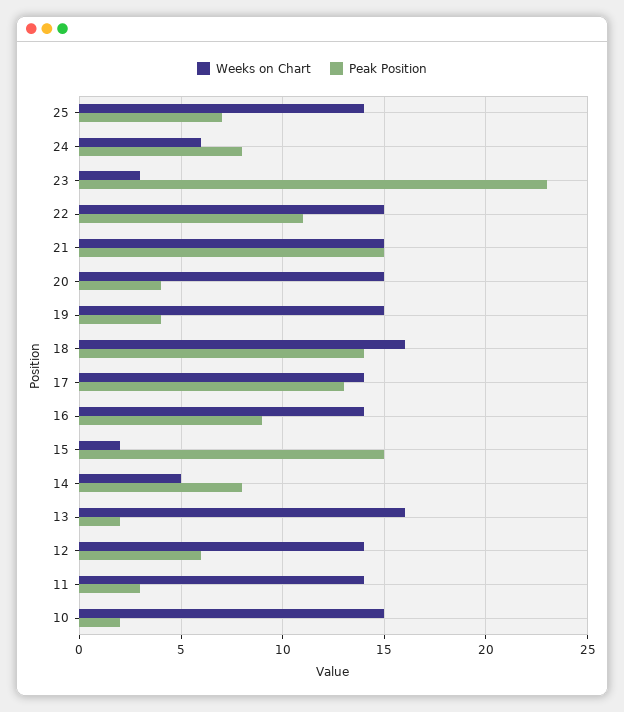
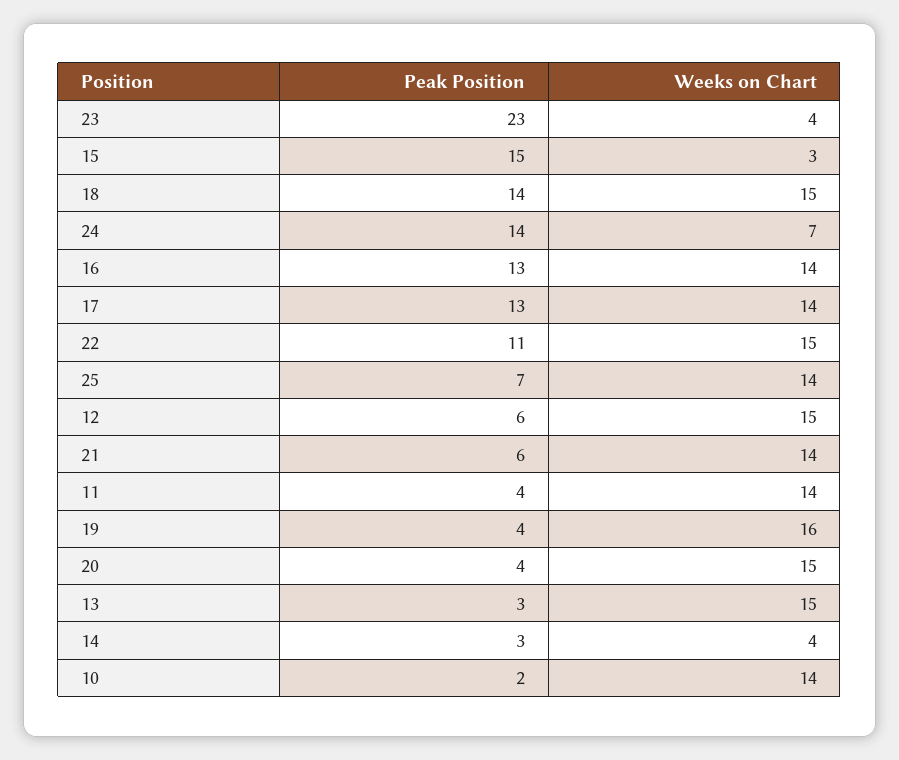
  {
    "Weeks on Chart": {
      "25": 14,
-     "24": 6,
+     "24": 7,
-     "23": 3,
+     "23": 4,
      "22": 15,
-     "21": 15,
+     "21": 14,
      "20": 15,
-     "19": 15,
+     "19": 16,
-     "18": 16,
+     "18": 15,
      "17": 14,
      "16": 14,
-     "15": 2,
+     "15": 3,
-     "14": 5,
+     "14": 4,
-     "13": 16,
+     "13": 15,
-     "12": 14,
+     "12": 15,
      "11": 14,
-     "10": 15
+     "10": 14
    },
    "Peak Position": {
      "25": 7,
-     "24": 8,
+     "24": 14,
      "23": 23,
      "22": 11,
-     "21": 15,
+     "21": 6,
      "20": 4,
      "19": 4,
      "18": 14,
      "17": 13,
-     "16": 9,
+     "16": 13,
      "15": 15,
-     "14": 8,
+     "14": 3,
-     "13": 2,
+     "13": 3,
      "12": 6,
-     "11": 3,
+     "11": 4,
      "10": 2
    }
  }

